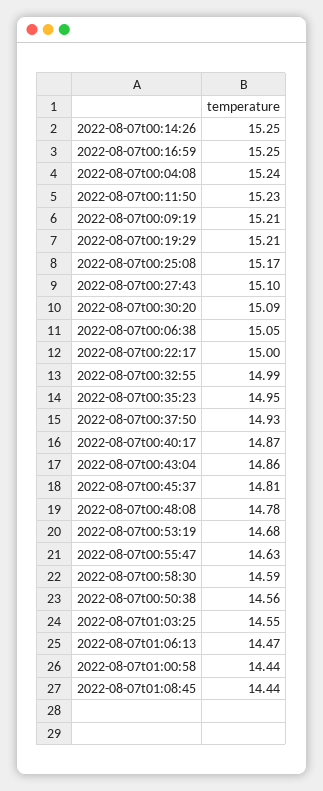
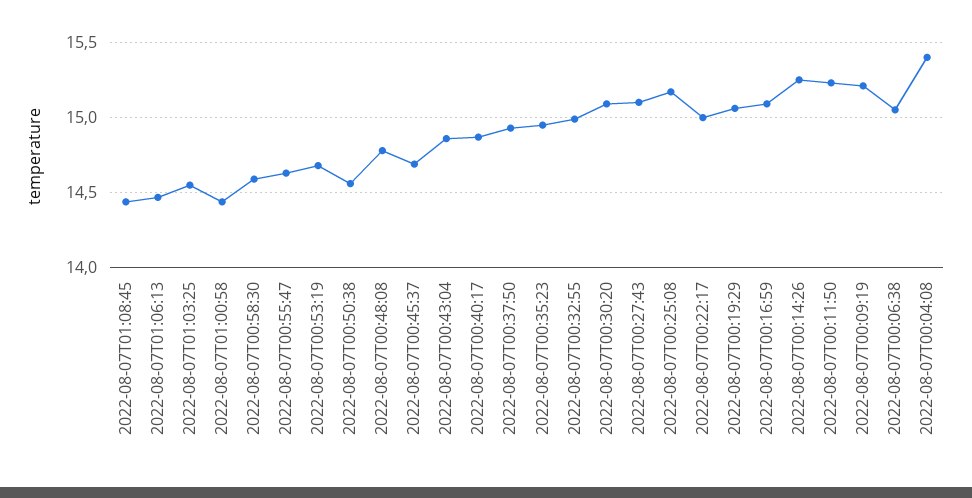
  {
    "2022-08-07t00:14:26": 15.25,
-   "2022-08-07t00:16:59": 15.25,
+   "2022-08-07t00:16:59": 15.1,
-   "2022-08-07t00:04:08": 15.24,
+   "2022-08-07t00:04:08": 15.4,
    "2022-08-07t00:11:50": 15.23,
    "2022-08-07t00:09:19": 15.21,
-   "2022-08-07t00:19:29": 15.21,
+   "2022-08-07t00:19:29": 15.05,
    "2022-08-07t00:25:08": 15.17,
    "2022-08-07t00:27:43": 15.1,
    "2022-08-07t00:30:20": 15.09,
    "2022-08-07t00:06:38": 15.05,
    "2022-08-07t00:22:17": 15,
    "2022-08-07t00:32:55": 14.99,
    "2022-08-07t00:35:23": 14.95,
    "2022-08-07t00:37:50": 14.93,
    "2022-08-07t00:40:17": 14.87,
    "2022-08-07t00:43:04": 14.86,
-   "2022-08-07t00:45:37": 14.81,
+   "2022-08-07t00:45:37": 14.7,
    "2022-08-07t00:48:08": 14.78,
    "2022-08-07t00:53:19": 14.68,
    "2022-08-07t00:55:47": 14.63,
    "2022-08-07t00:58:30": 14.59,
    "2022-08-07t00:50:38": 14.56,
    "2022-08-07t01:03:25": 14.55,
    "2022-08-07t01:06:13": 14.47,
    "2022-08-07t01:00:58": 14.44,
    "2022-08-07t01:08:45": 14.44
  }

